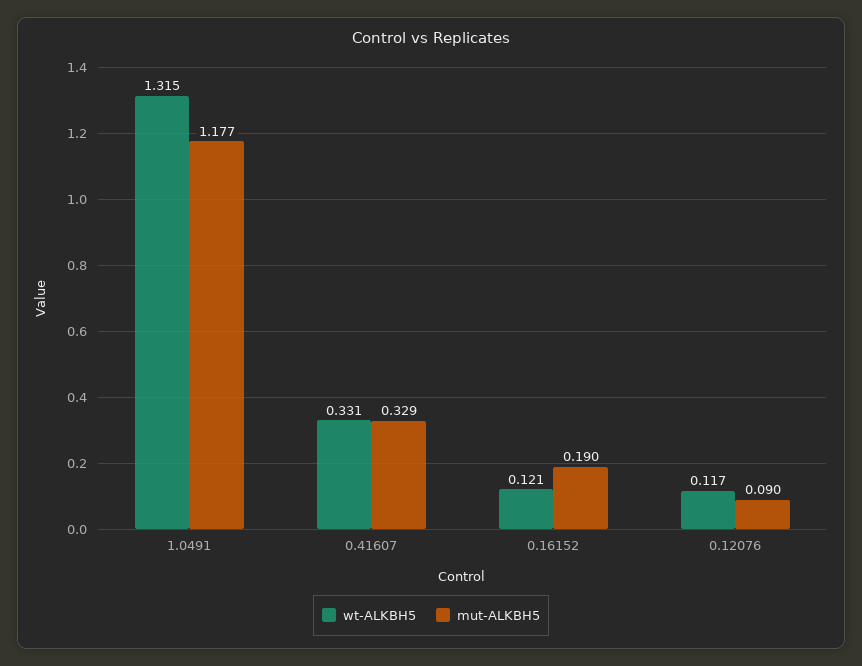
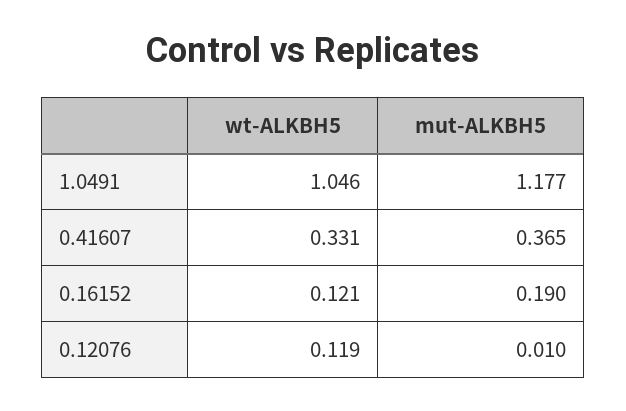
  {
    "wt-ALKBH5": {
-     "1.0491": 1.315,
+     "1.0491": 1.046,
      "0.41607": 0.331,
      "0.16152": 0.121,
-     "0.12076": 0.117
+     "0.12076": 0.119
    },
    "mut-ALKBH5": {
      "1.0491": 1.177,
-     "0.41607": 0.329,
+     "0.41607": 0.365,
      "0.16152": 0.19,
-     "0.12076": 0.09
+     "0.12076": 0.01
    }
  }

